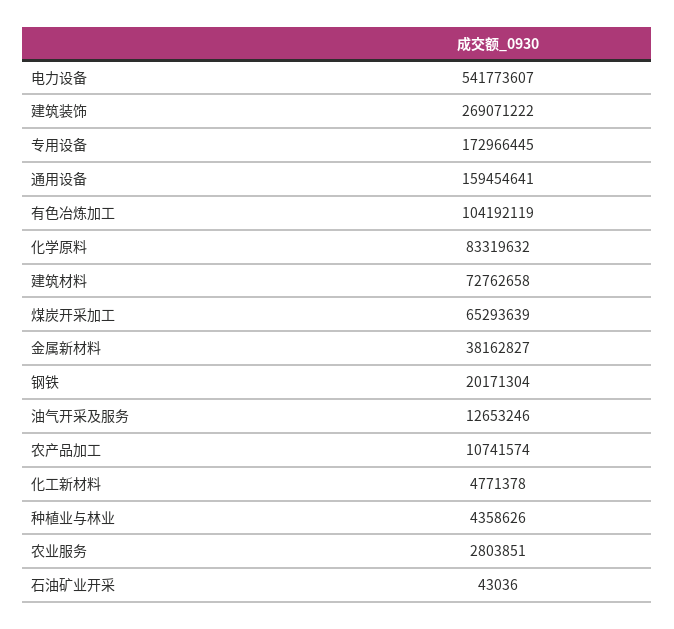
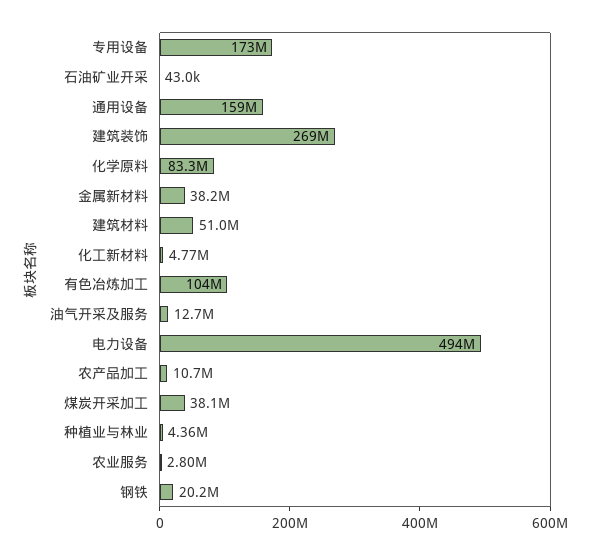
  {
-   "电力设备": 541773607,
+   "电力设备": 494000000,
    "建筑装饰": 269071222,
    "专用设备": 172966445,
    "通用设备": 159454641,
    "有色冶炼加工": 104192119,
    "化学原料": 83319632,
-   "建筑材料": 72762658,
+   "建筑材料": 51000000,
-   "煤炭开采加工": 65293639,
+   "煤炭开采加工": 38100000,
    "金属新材料": 38162827,
    "钢铁": 20171304,
    "油气开采及服务": 12653246,
    "农产品加工": 10741574,
    "化工新材料": 4771378,
    "种植业与林业": 4358626,
    "农业服务": 2803851,
    "石油矿业开采": 43036
  }

